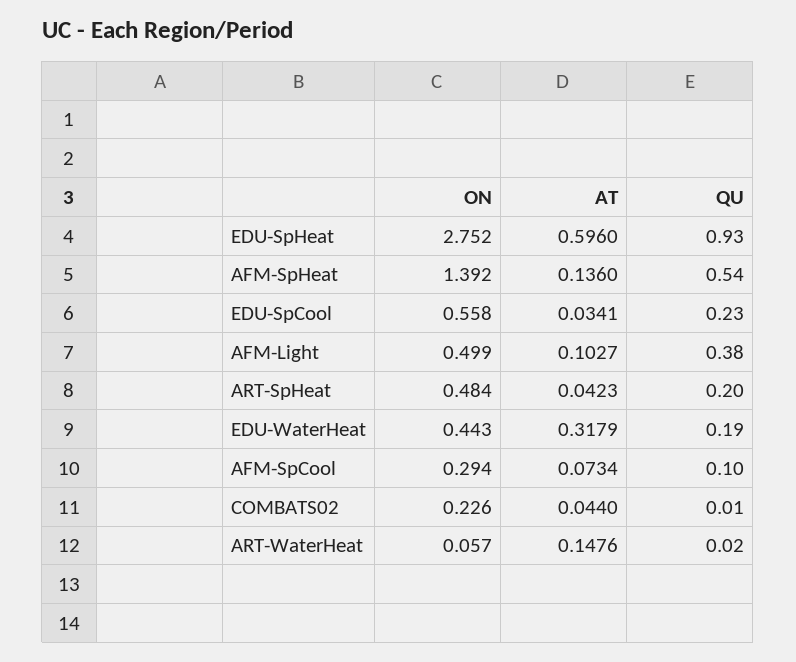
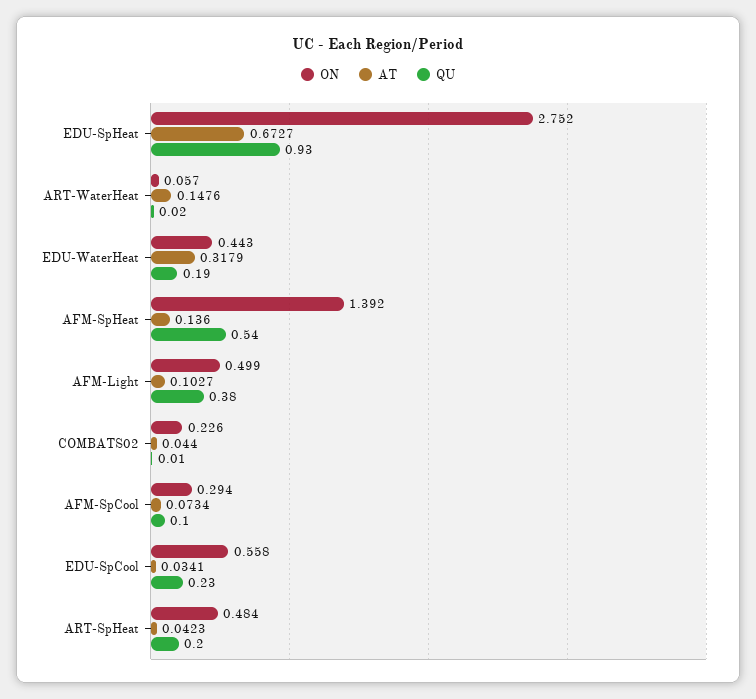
  {
    "ON": {
      "EDU-SpHeat": 2.752,
      "AFM-SpHeat": 1.392,
      "EDU-SpCool": 0.558,
      "AFM-Light": 0.499,
      "ART-SpHeat": 0.484,
      "EDU-WaterHeat": 0.443,
      "AFM-SpCool": 0.294,
      "COMBATS02": 0.226,
      "ART-WaterHeat": 0.057
    },
    "AT": {
-     "EDU-SpHeat": 0.596,
+     "EDU-SpHeat": 0.6727,
      "AFM-SpHeat": 0.136,
      "EDU-SpCool": 0.0341,
      "AFM-Light": 0.1027,
      "ART-SpHeat": 0.0423,
      "EDU-WaterHeat": 0.3179,
      "AFM-SpCool": 0.0734,
      "COMBATS02": 0.044,
      "ART-WaterHeat": 0.1476
    },
    "QU": {
      "EDU-SpHeat": 0.93,
      "AFM-SpHeat": 0.54,
      "EDU-SpCool": 0.23,
      "AFM-Light": 0.38,
      "ART-SpHeat": 0.2,
      "EDU-WaterHeat": 0.19,
      "AFM-SpCool": 0.1,
      "COMBATS02": 0.01,
      "ART-WaterHeat": 0.02
    }
  }

